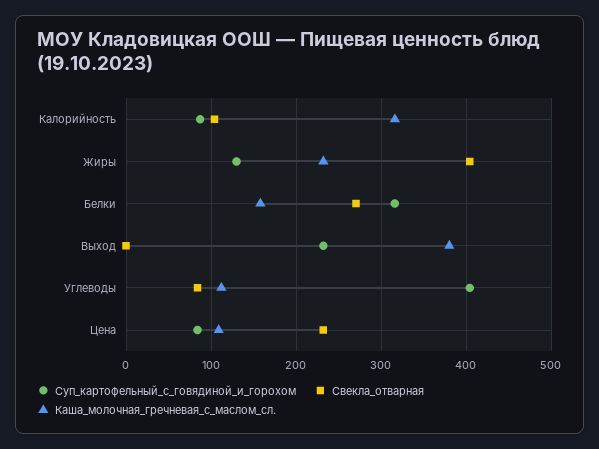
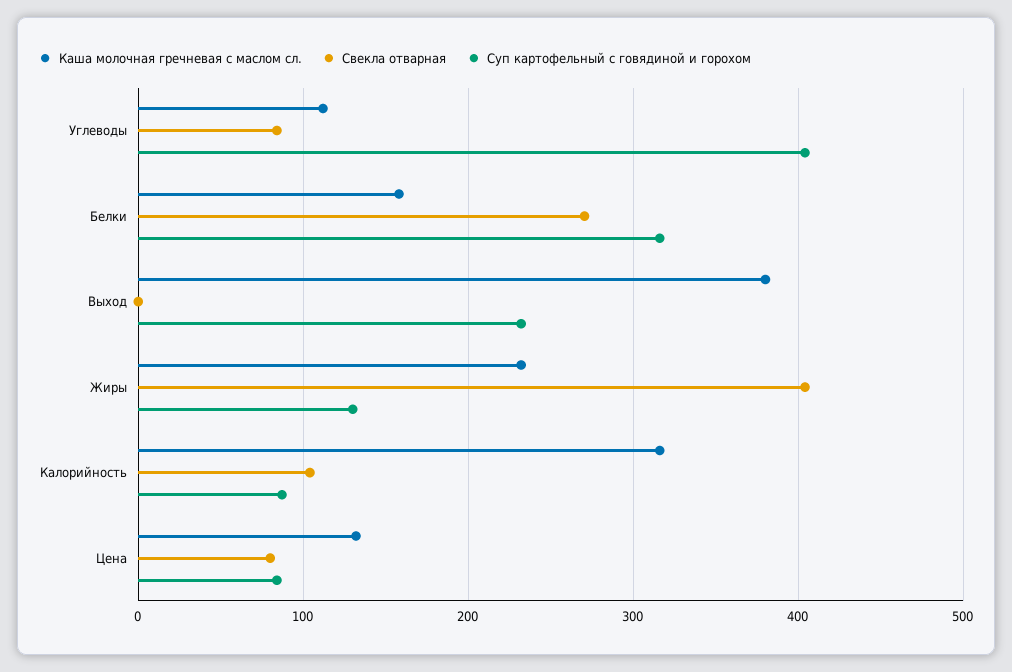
  {
    "Суп_картофельный_с_говядиной_и_горохом": {
      "Калорийность": 90,
      "Жиры": 130,
      "Белки": 320,
      "Выход": 230,
      "Углеводы": 400,
      "Цена": 80
    },
    "Свекла_отварная": {
      "Калорийность": 100,
      "Жиры": 400,
      "Белки": 270,
      "Выход": 0,
      "Углеводы": 80,
-     "Цена": 230
+     "Цена": 80
    },
    "Каша_молочная_гречневая_с_маслом_сл.": {
      "Калорийность": 320,
      "Жиры": 230,
      "Белки": 160,
      "Выход": 380,
      "Углеводы": 110,
-     "Цена": 110
+     "Цена": 130
    }
  }

